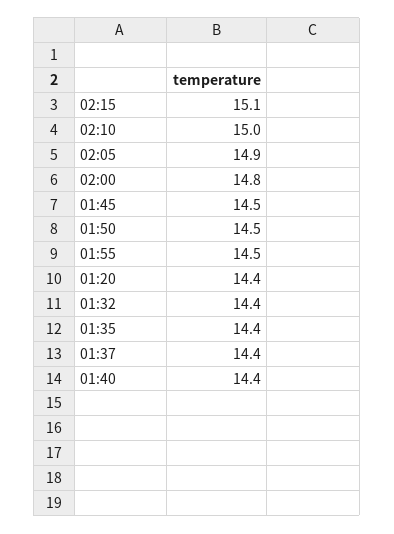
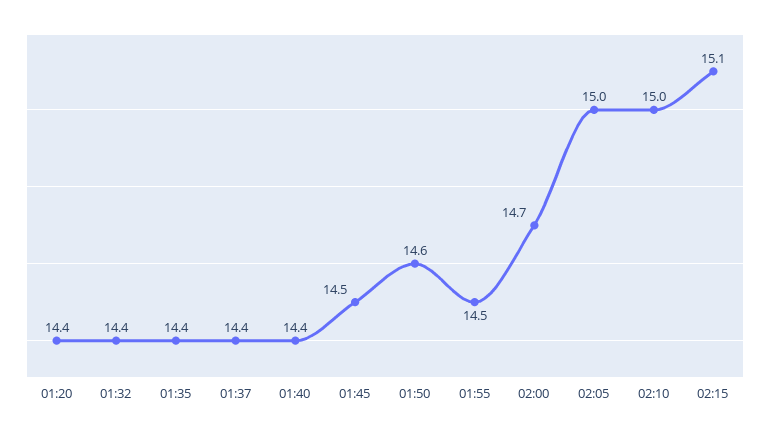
  {
    "02:15": 15.1,
    "02:10": 15,
-   "02:05": 14.9,
+   "02:05": 15,
-   "02:00": 14.8,
+   "02:00": 14.7,
    "01:45": 14.5,
-   "01:50": 14.5,
+   "01:50": 14.6,
    "01:55": 14.5,
    "01:20": 14.4,
    "01:32": 14.4,
    "01:35": 14.4,
    "01:37": 14.4,
    "01:40": 14.4
  }

